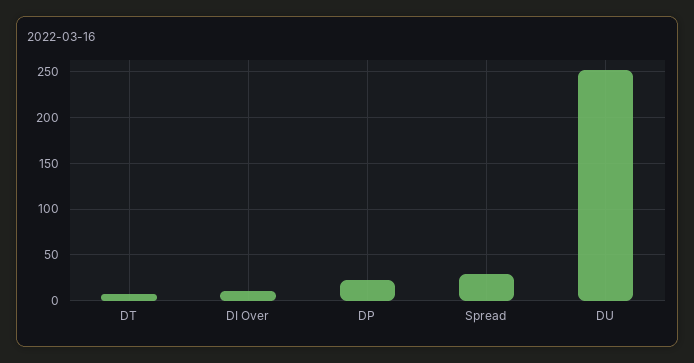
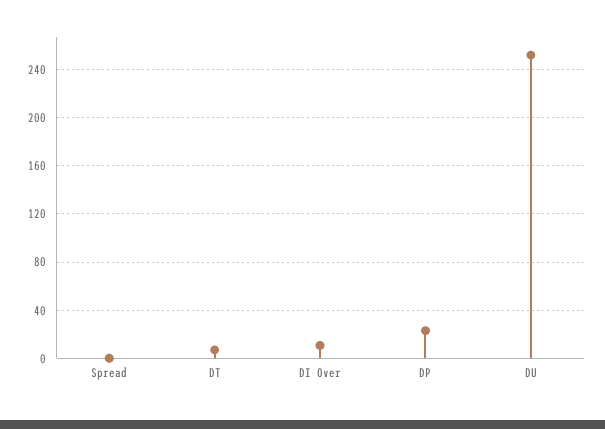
  {
    "DT": 5,
    "DI Over": 10,
    "DP": 25,
-   "Spread": 30,
+   "Spread": 0,
    "DU": 250
  }

